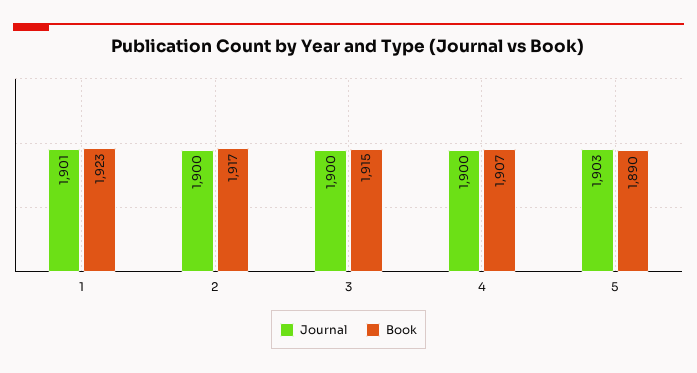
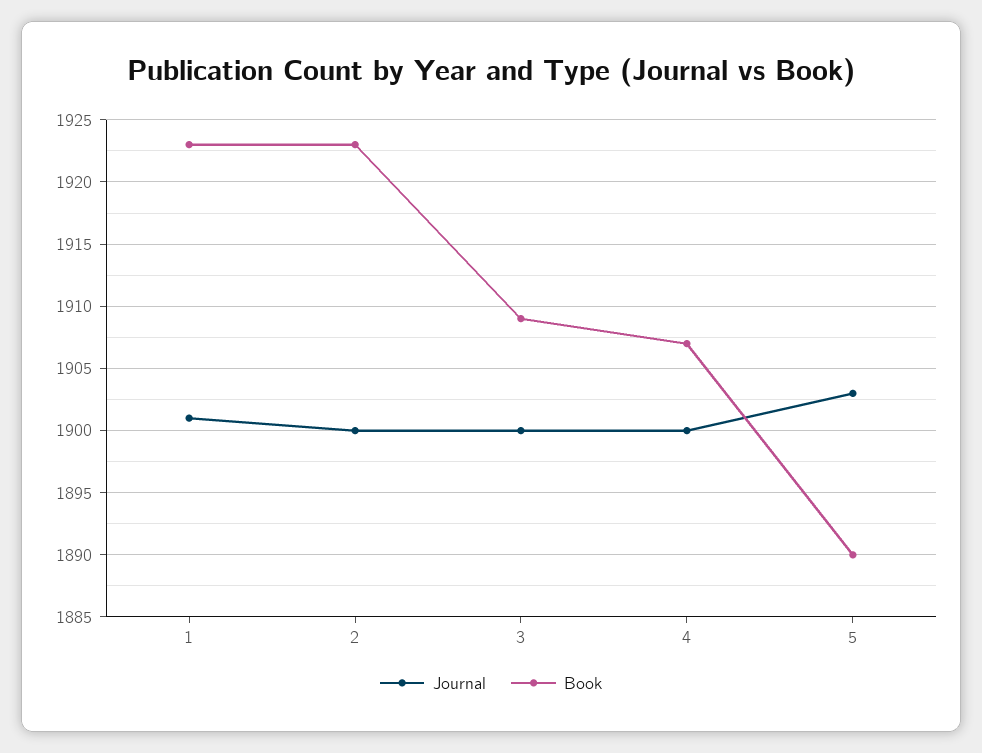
  {
    "Journal": {
      "1": 1901,
      "2": 1900,
      "3": 1900,
      "4": 1900,
      "5": 1903
    },
    "Book": {
      "1": 1923,
-     "2": 1917,
+     "2": 1923,
-     "3": 1915,
+     "3": 1909,
      "4": 1907,
      "5": 1890
    }
  }

